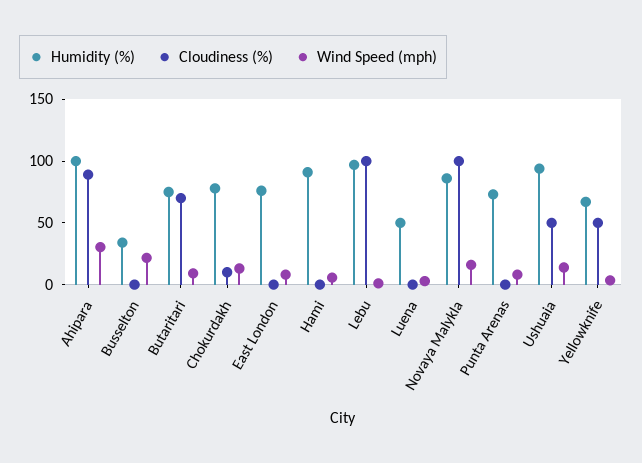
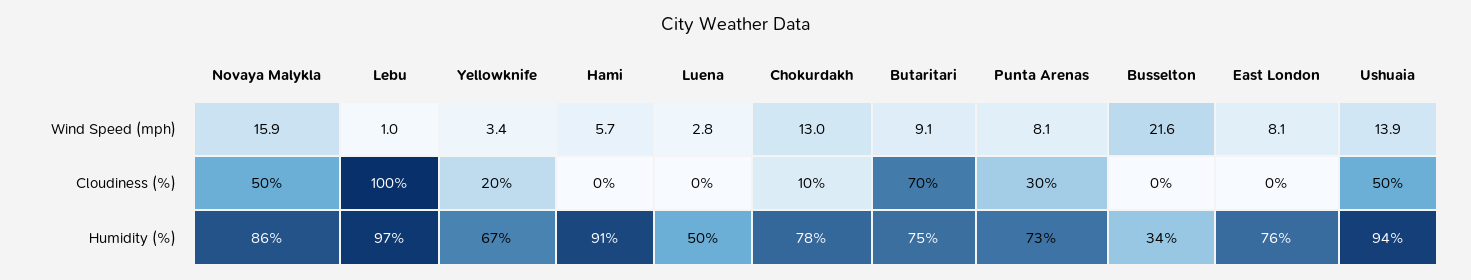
  {
    "Humidity (%)": {
-     "Ahipara": 100,
      "Busselton": 34,
      "Butaritari": 75,
      "Chokurdakh": 78,
      "East London": 76,
      "Hami": 91,
      "Lebu": 97,
      "Luena": 50,
      "Novaya Malykla": 86,
      "Punta Arenas": 73,
      "Ushuaia": 94,
      "Yellowknife": 67
    },
    "Cloudiness (%)": {
-     "Ahipara": 90,
      "Busselton": 0,
      "Butaritari": 70,
      "Chokurdakh": 10,
      "East London": 0,
      "Hami": 0,
      "Lebu": 100,
      "Luena": 0,
-     "Novaya Malykla": 100,
+     "Novaya Malykla": 50,
-     "Punta Arenas": 0,
+     "Punta Arenas": 30,
      "Ushuaia": 50,
-     "Yellowknife": 50
+     "Yellowknife": 20
    },
    "Wind Speed (mph)": {
-     "Ahipara": 30,
      "Busselton": 21.6,
      "Butaritari": 9.1,
      "Chokurdakh": 13,
      "East London": 8.1,
      "Hami": 5.7,
      "Lebu": 1,
      "Luena": 2.8,
      "Novaya Malykla": 15.9,
      "Punta Arenas": 8.1,
      "Ushuaia": 13.9,
      "Yellowknife": 3.4
    }
  }

